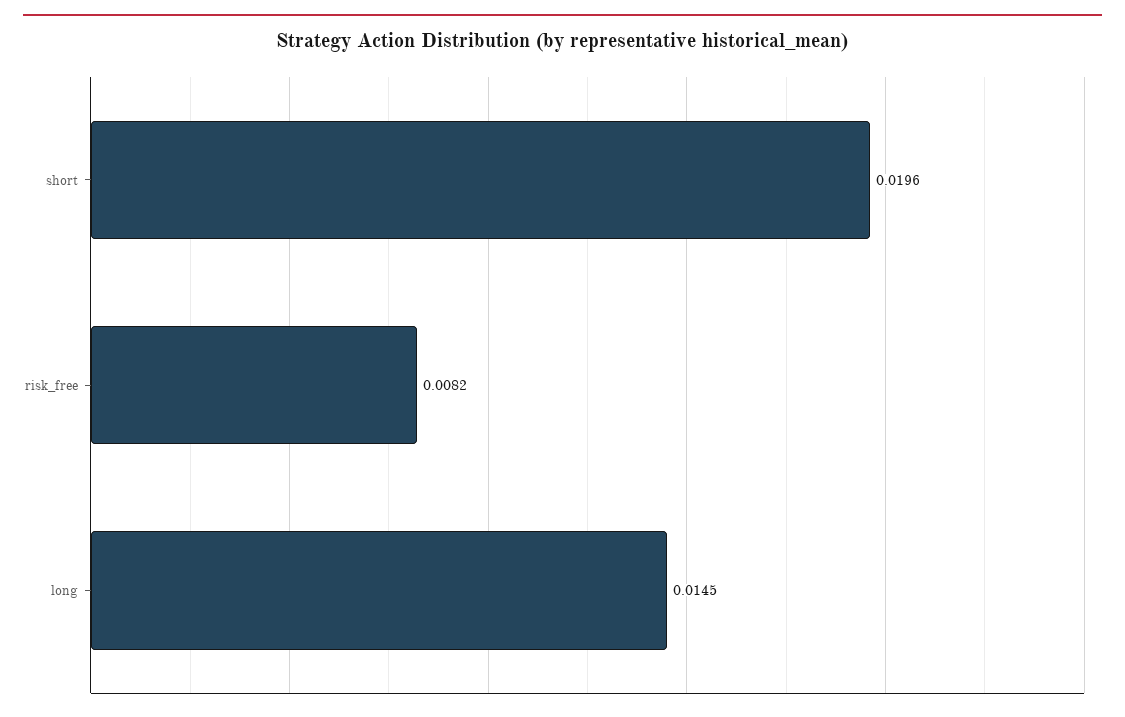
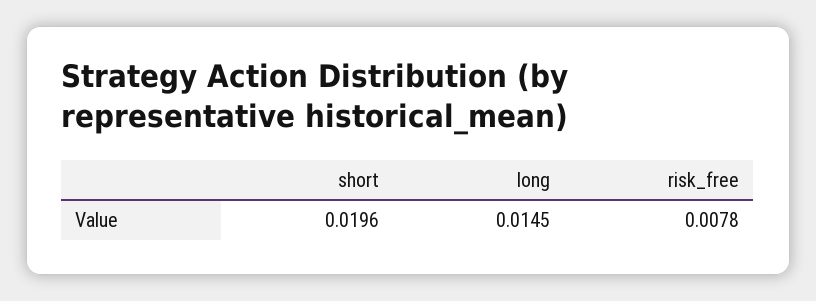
  {
    "short": 0.0196,
-   "risk_free": 0.0082,
+   "risk_free": 0.0078,
    "long": 0.0145
  }

